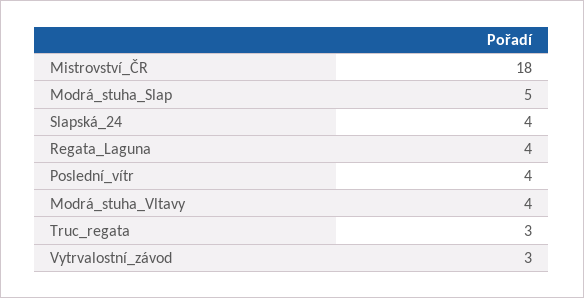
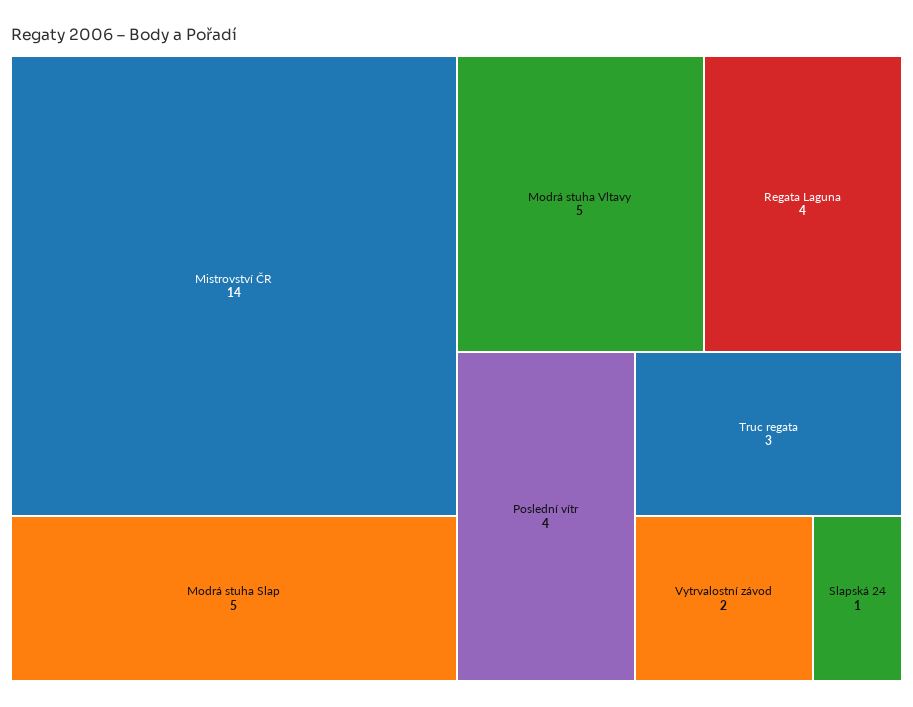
  {
-   "Mistrovství_ČR": 18,
+   "Mistrovství_ČR": 14,
    "Modrá_stuha_Slap": 5,
-   "Slapská_24": 4,
+   "Slapská_24": 1,
    "Regata_Laguna": 4,
    "Poslední_vítr": 4,
-   "Modrá_stuha_Vltavy": 4,
+   "Modrá_stuha_Vltavy": 5,
    "Truc_regata": 3,
-   "Vytrvalostní_závod": 3
+   "Vytrvalostní_závod": 2
  }

